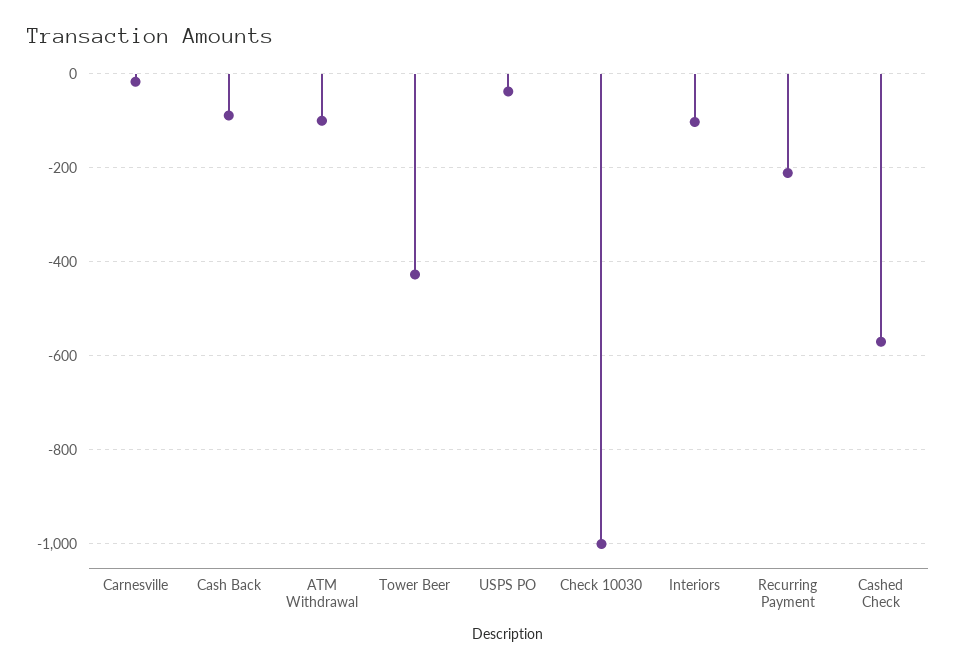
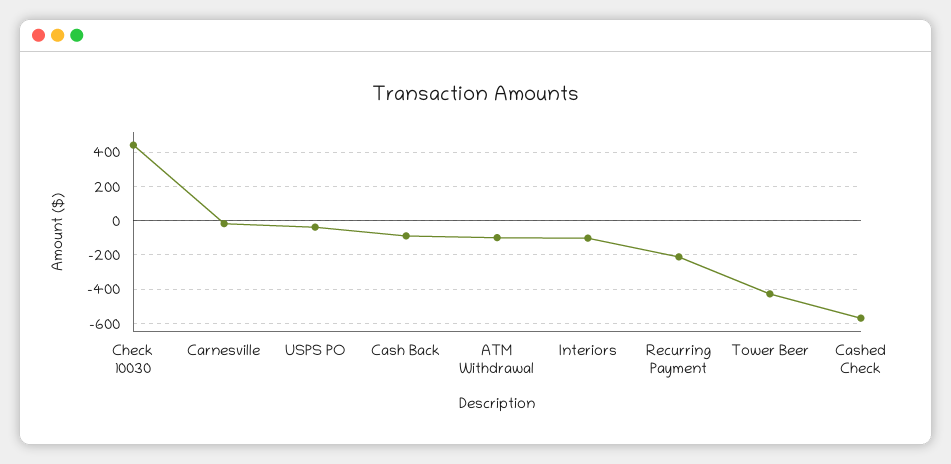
  {
    "Carnesville": -20,
    "Cash Back": -80,
    "ATM Withdrawal": -100,
    "Tower Beer": -420,
    "USPS PO": -40,
-   "Check 10030": -1000,
+   "Check 10030": 450,
    "Interiors": -100,
    "Recurring Payment": -220,
    "Cashed Check": -580
  }

